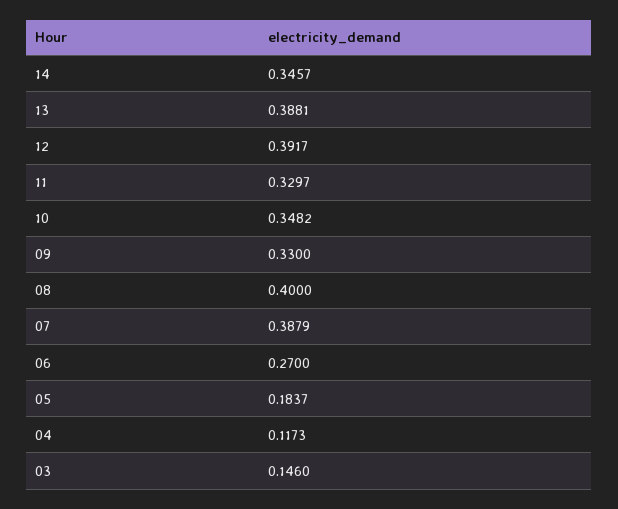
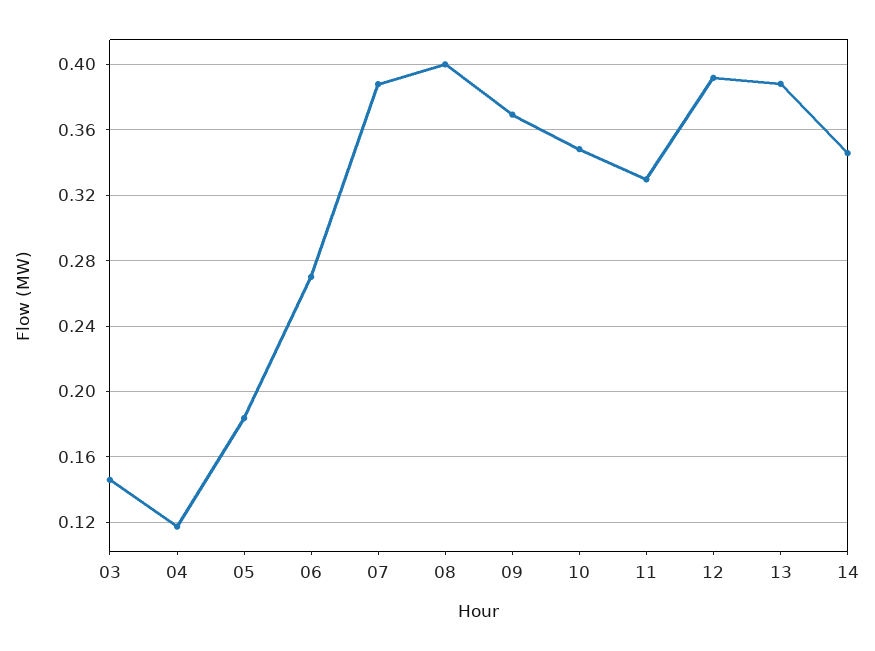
  {
    "14": 0.3457,
    "13": 0.3881,
    "12": 0.3917,
    "11": 0.3297,
    "10": 0.3482,
-   "09": 0.33,
+   "09": 0.37,
    "08": 0.4,
    "07": 0.3879,
    "06": 0.27,
    "05": 0.1837,
    "04": 0.1173,
    "03": 0.146
  }

